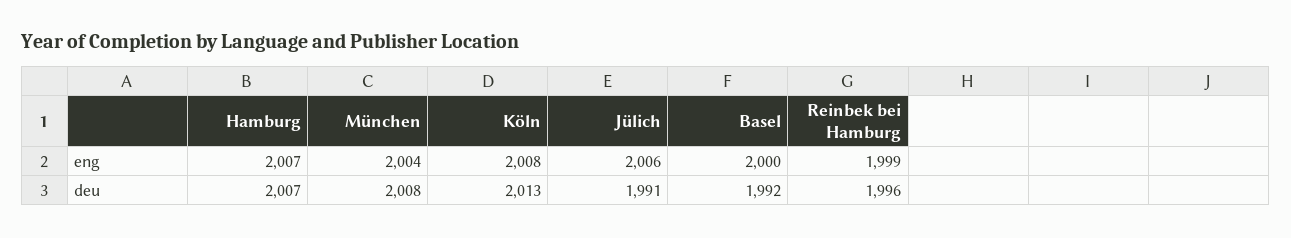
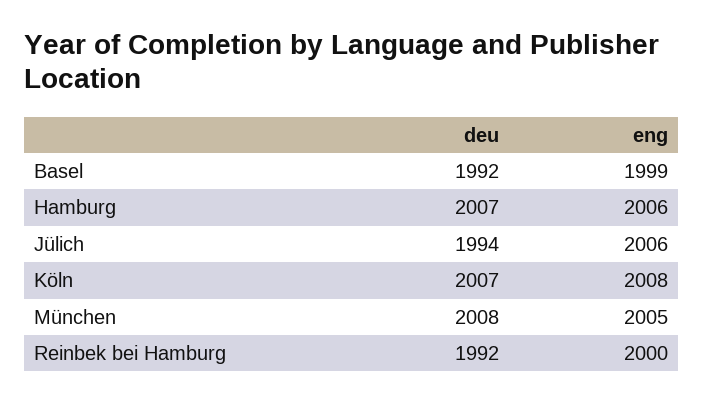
  {
    "Hamburg": {
-     "eng": 2007,
+     "eng": 2006,
      "deu": 2007
    },
    "München": {
-     "eng": 2004,
+     "eng": 2005,
      "deu": 2008
    },
    "Köln": {
      "eng": 2008,
-     "deu": 2013
+     "deu": 2007
    },
    "Jülich": {
      "eng": 2006,
-     "deu": 1991
+     "deu": 1994
    },
    "Basel": {
-     "eng": 2000,
+     "eng": 1999,
      "deu": 1992
    },
    "Reinbek bei Hamburg": {
-     "eng": 1999,
+     "eng": 2000,
-     "deu": 1996
+     "deu": 1992
    }
  }

